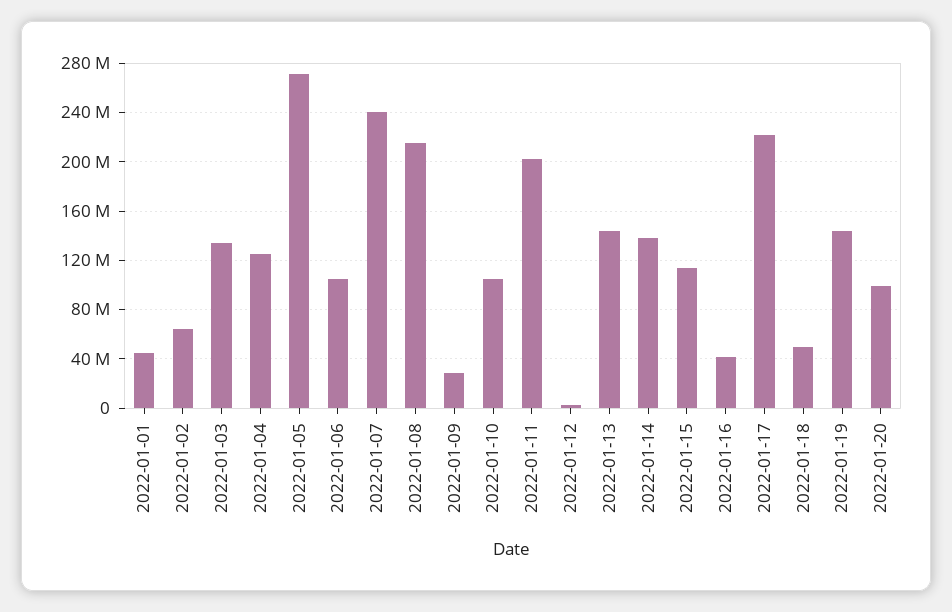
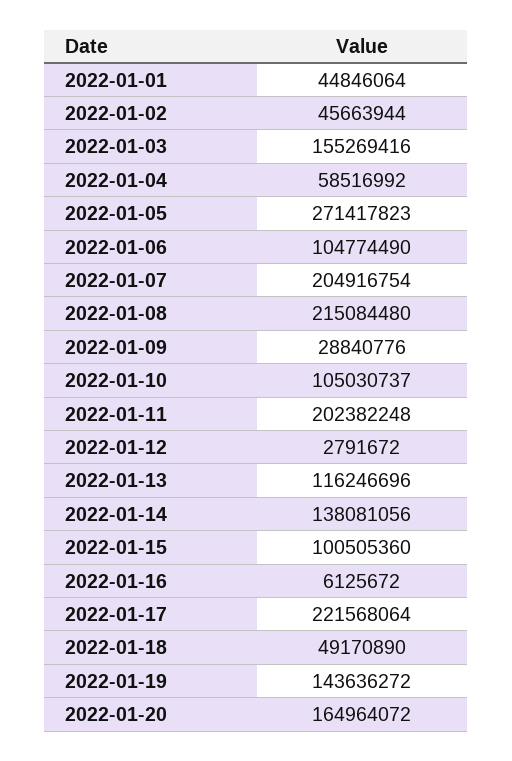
  {
    "2022-01-01": 44846064,
-   "2022-01-02": 65000000,
+   "2022-01-02": 45663944,
-   "2022-01-03": 135000000,
+   "2022-01-03": 155269416,
-   "2022-01-04": 125000000,
+   "2022-01-04": 58516992,
    "2022-01-05": 271417823,
    "2022-01-06": 104774490,
-   "2022-01-07": 240000000,
+   "2022-01-07": 204916754,
    "2022-01-08": 215084480,
    "2022-01-09": 28840776,
    "2022-01-10": 105030737,
    "2022-01-11": 202382248,
    "2022-01-12": 2791672,
-   "2022-01-13": 145000000,
+   "2022-01-13": 116246696,
    "2022-01-14": 138081056,
-   "2022-01-15": 115000000,
+   "2022-01-15": 100505360,
-   "2022-01-16": 40000000,
+   "2022-01-16": 6125672,
    "2022-01-17": 221568064,
    "2022-01-18": 49170890,
    "2022-01-19": 143636272,
-   "2022-01-20": 100000000
+   "2022-01-20": 164964072
  }

